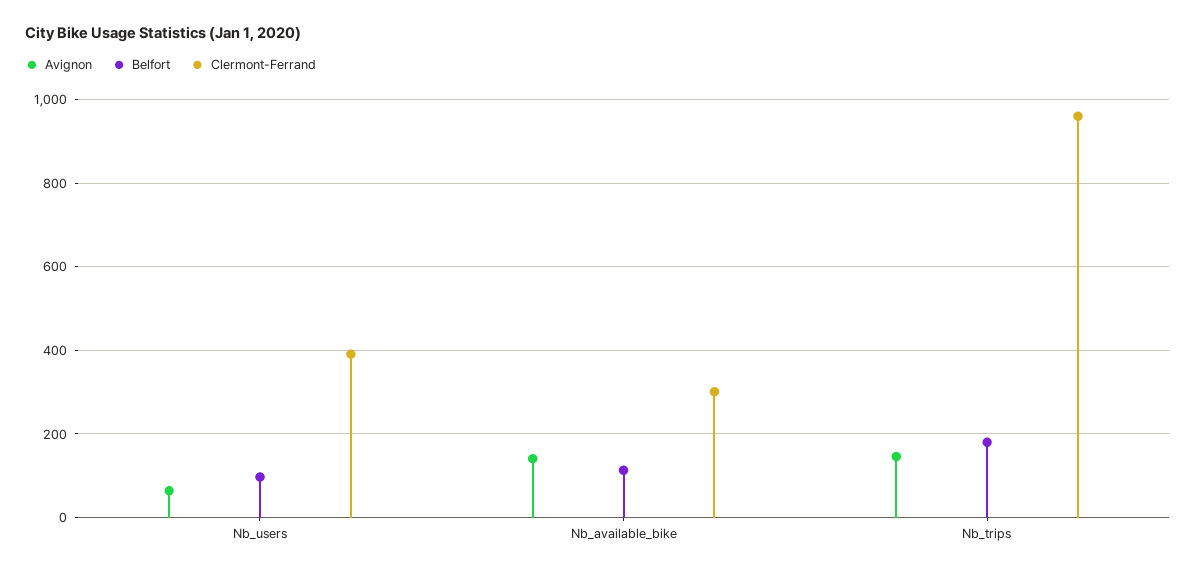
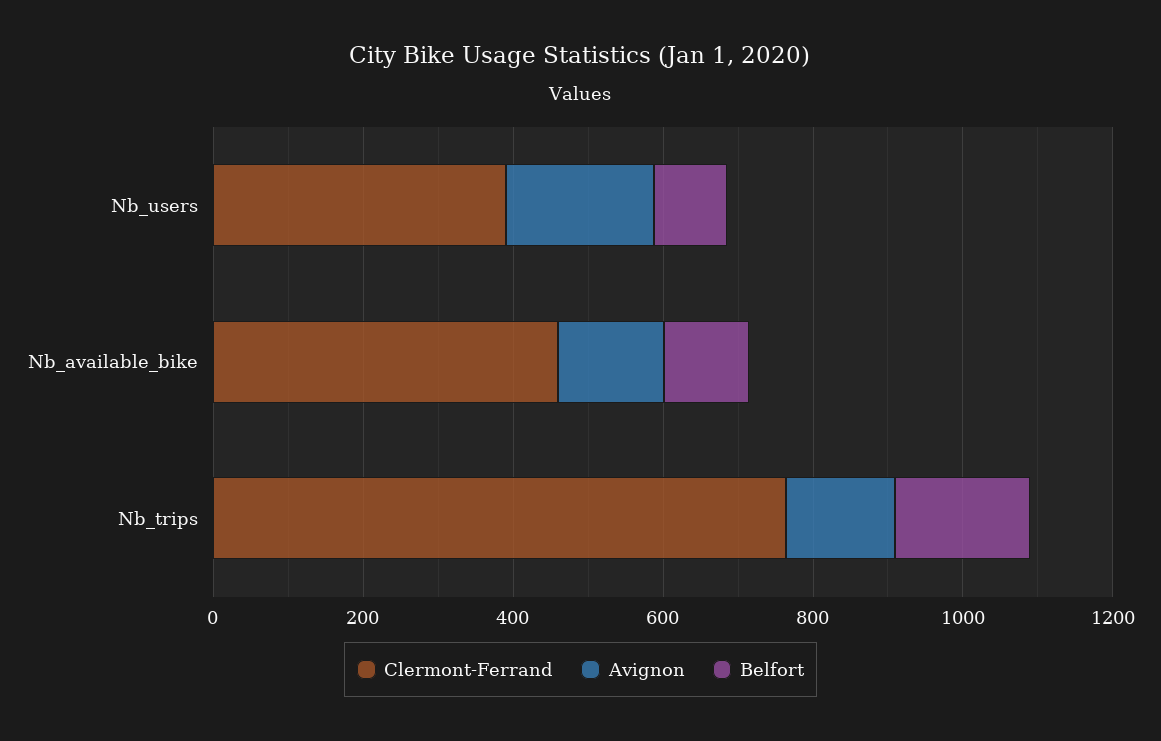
  {
    "Avignon": {
-     "Nb_users": 60,
+     "Nb_users": 200,
      "Nb_available_bike": 140,
      "Nb_trips": 140
    },
    "Belfort": {
      "Nb_users": 100,
      "Nb_available_bike": 120,
      "Nb_trips": 180
    },
    "Clermont-Ferrand": {
      "Nb_users": 400,
-     "Nb_available_bike": 300,
+     "Nb_available_bike": 450,
-     "Nb_trips": 960
+     "Nb_trips": 750
    }
  }

